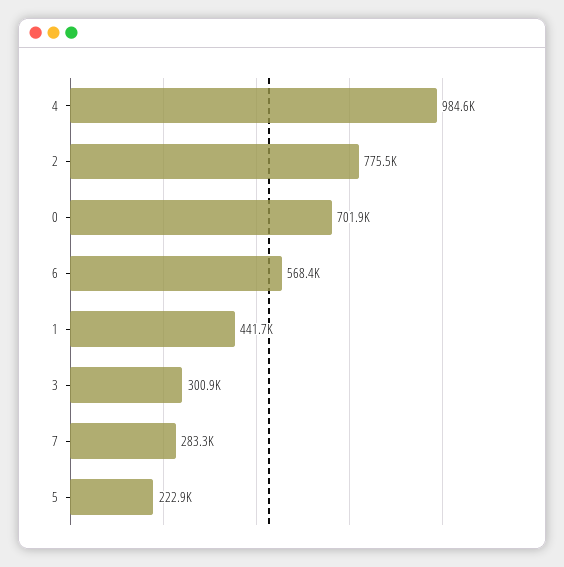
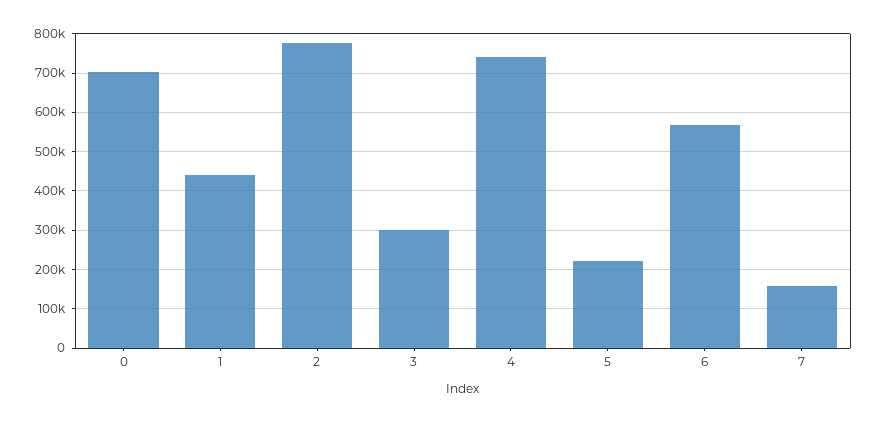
  {
-   "4": 984600,
+   "4": 740000,
    "2": 775500,
    "0": 701900,
    "6": 568400,
    "1": 441700,
    "3": 300900,
-   "7": 283300,
+   "7": 160000,
    "5": 222900
  }

